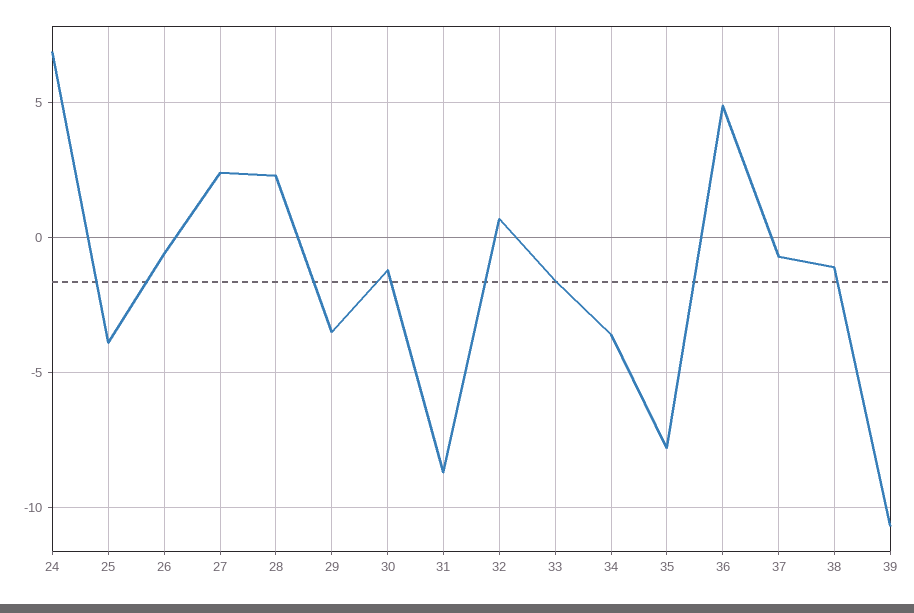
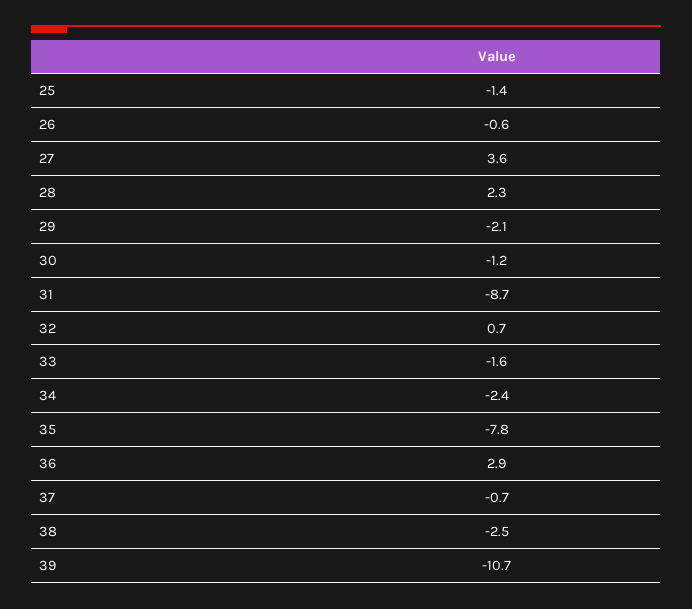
  {
-   "24": 7,
-   "25": -4,
+   "25": -1.4,
    "26": -0.6,
-   "27": 2.5,
+   "27": 3.6,
    "28": 2.3,
-   "29": -3.5,
+   "29": -2.1,
    "30": -1.2,
    "31": -8.7,
    "32": 0.7,
    "33": -1.6,
-   "34": -3.5,
+   "34": -2.4,
    "35": -7.8,
-   "36": 5,
+   "36": 2.9,
    "37": -0.7,
-   "38": -1,
+   "38": -2.5,
    "39": -10.7
  }

